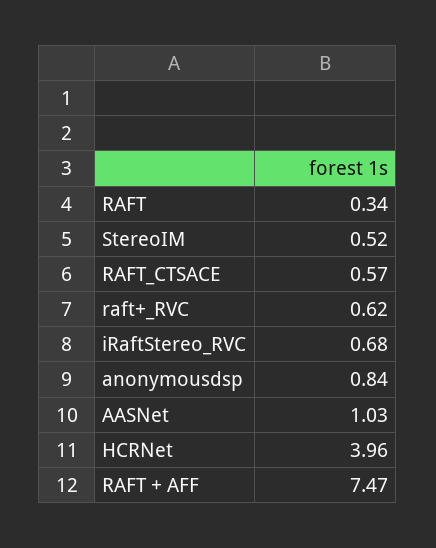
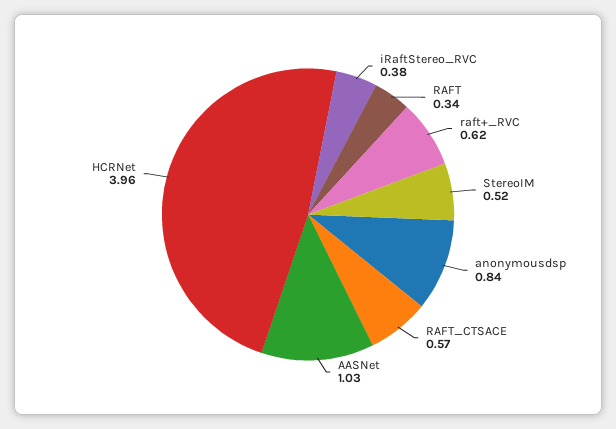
  {
    "RAFT": 0.34,
    "StereoIM": 0.52,
    "RAFT_CTSACE": 0.57,
    "raft+_RVC": 0.62,
-   "iRaftStereo_RVC": 0.68,
+   "iRaftStereo_RVC": 0.38,
    "anonymousdsp": 0.84,
    "AASNet": 1.03,
-   "HCRNet": 3.96,
+   "HCRNet": 3.96
-   "RAFT + AFF": 7.47
  }

